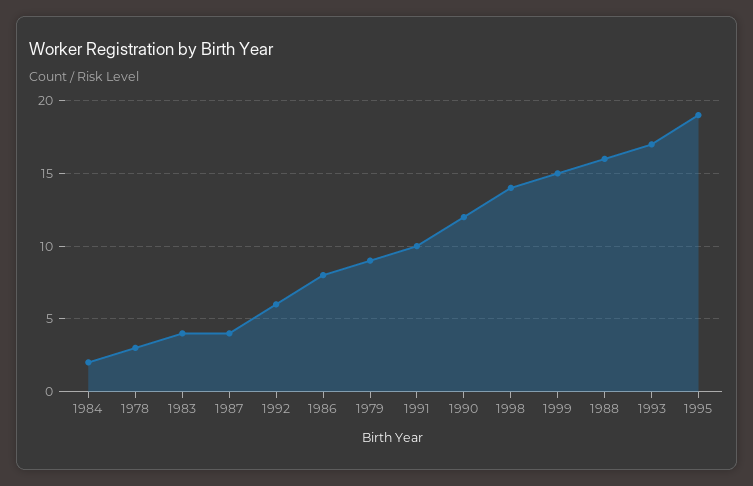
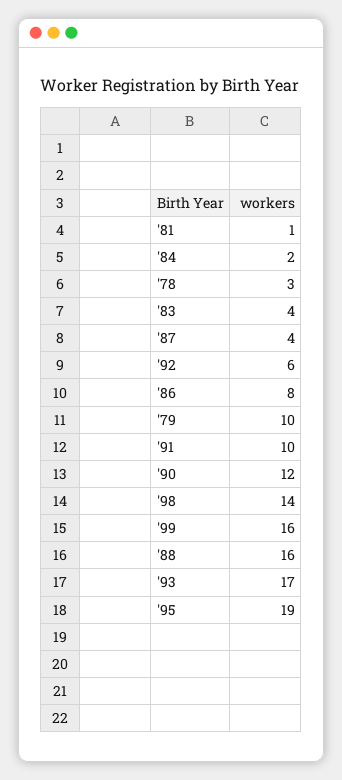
  {
    "1984": 2,
    "1978": 3,
    "1983": 4,
    "1987": 4,
    "1992": 6,
    "1986": 8,
-   "1979": 9,
+   "1979": 10,
    "1991": 10,
    "1990": 12,
    "1998": 14,
-   "1999": 15,
+   "1999": 16,
    "1988": 16,
    "1993": 17,
-   "1995": 19
+   "1995": 19,
+   "'81": 1
  }

